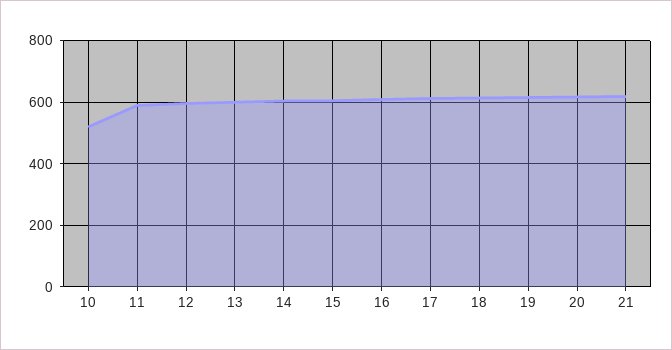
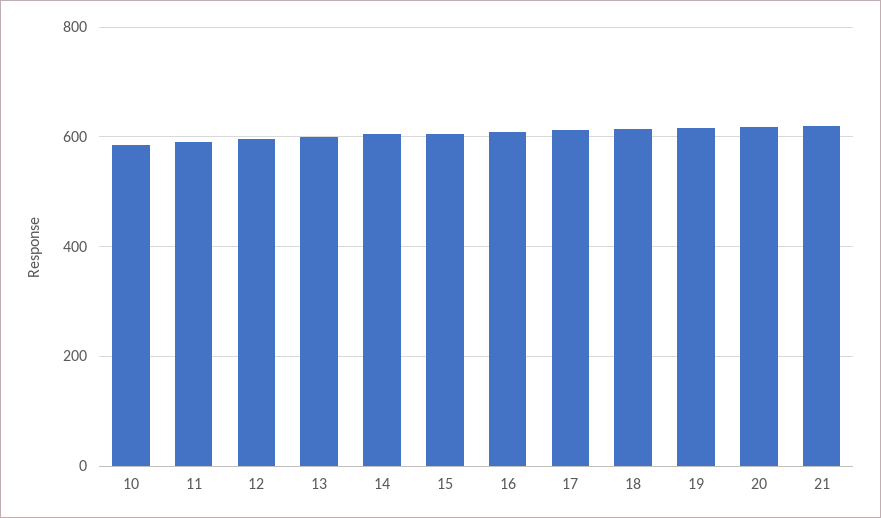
  {
-   "10": 520,
+   "10": 580,
    "11": 600,
    "12": 600,
    "13": 600,
    "14": 600,
    "15": 600,
    "16": 600,
    "17": 620,
    "18": 620,
    "19": 620,
    "20": 620,
    "21": 620
  }

